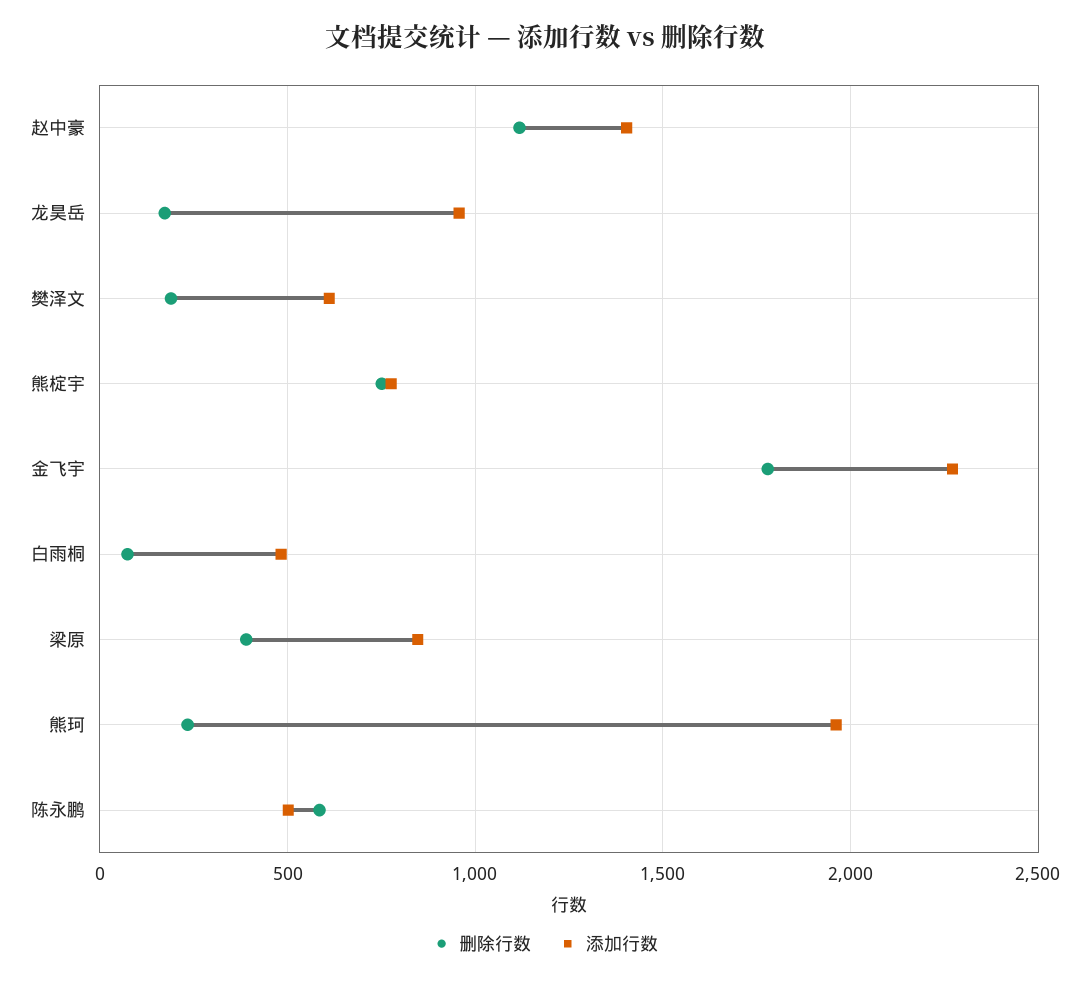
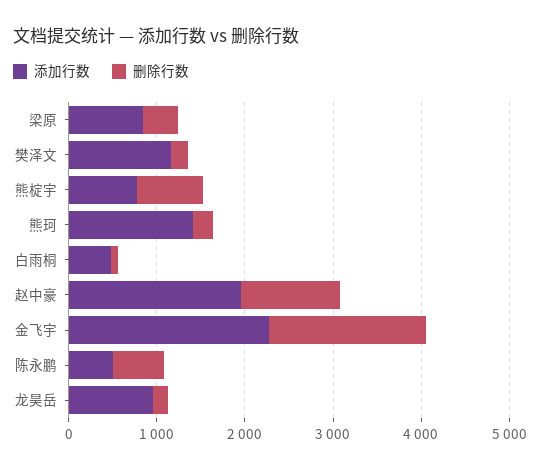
  {
    "删除行数": {
      "赵中豪": 1100,
      "龙昊岳": 150,
      "樊泽文": 200,
      "熊椗宇": 750,
      "金飞宇": 1800,
      "白雨桐": 50,
      "梁原": 400,
      "熊珂": 250,
      "陈永鹏": 600
    },
    "添加行数": {
-     "赵中豪": 1400,
+     "赵中豪": 2000,
      "龙昊岳": 950,
-     "樊泽文": 600,
+     "樊泽文": 1200,
      "熊椗宇": 800,
      "金飞宇": 2250,
      "白雨桐": 500,
      "梁原": 850,
-     "熊珂": 1950,
+     "熊珂": 1400,
      "陈永鹏": 500
    }
  }

